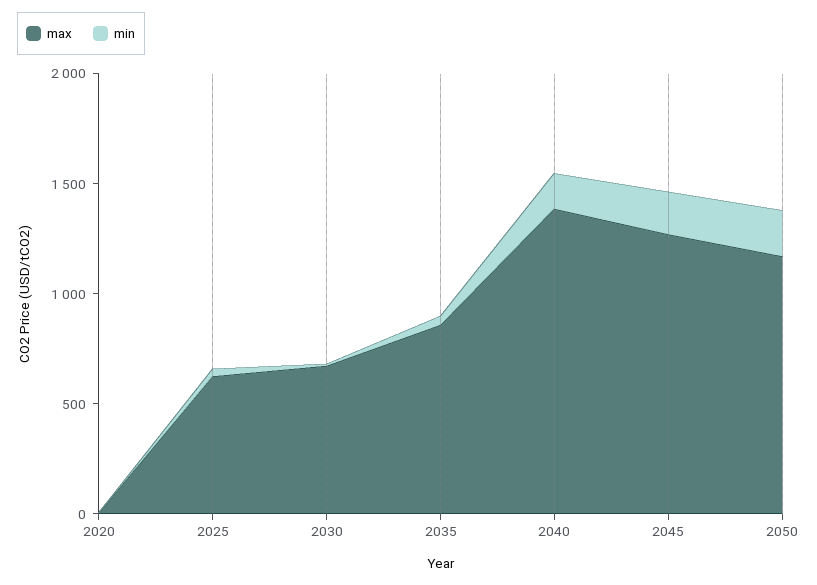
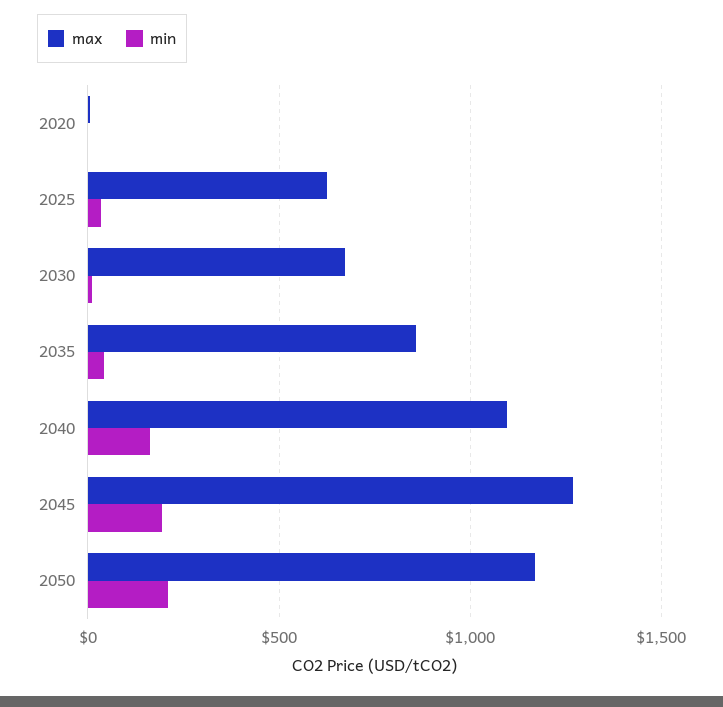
  {
    "max": {
      "2020": 0,
      "2025": 650,
      "2030": 650,
      "2035": 850,
-     "2040": 1400,
+     "2040": 1100,
      "2045": 1250,
      "2050": 1150
    },
    "min": {
      "2020": 0,
      "2025": 50,
      "2030": 0,
      "2035": 50,
      "2040": 150,
      "2045": 200,
      "2050": 200
    }
  }

